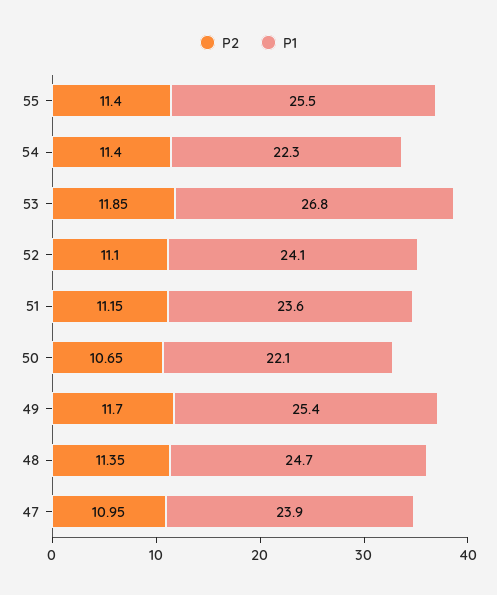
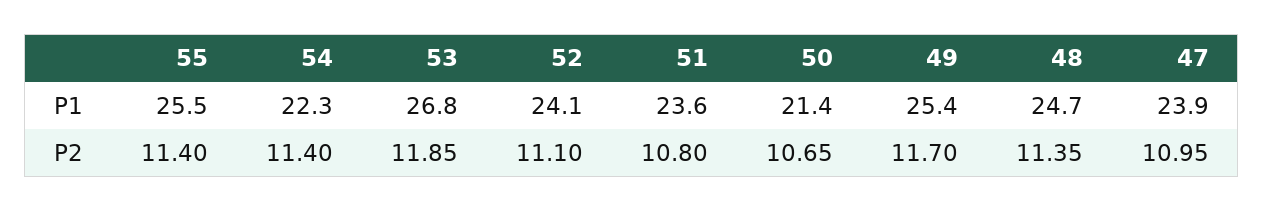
  {
    "P2": {
      "55": 11.4,
      "54": 11.4,
      "53": 11.85,
      "52": 11.1,
-     "51": 11.15,
+     "51": 10.8,
      "50": 10.65,
      "49": 11.7,
      "48": 11.35,
      "47": 10.95
    },
    "P1": {
      "55": 25.5,
      "54": 22.3,
      "53": 26.8,
      "52": 24.1,
      "51": 23.6,
-     "50": 22.1,
+     "50": 21.4,
      "49": 25.4,
      "48": 24.7,
      "47": 23.9
    }
  }

